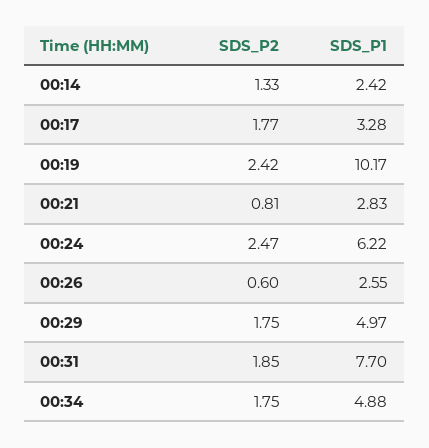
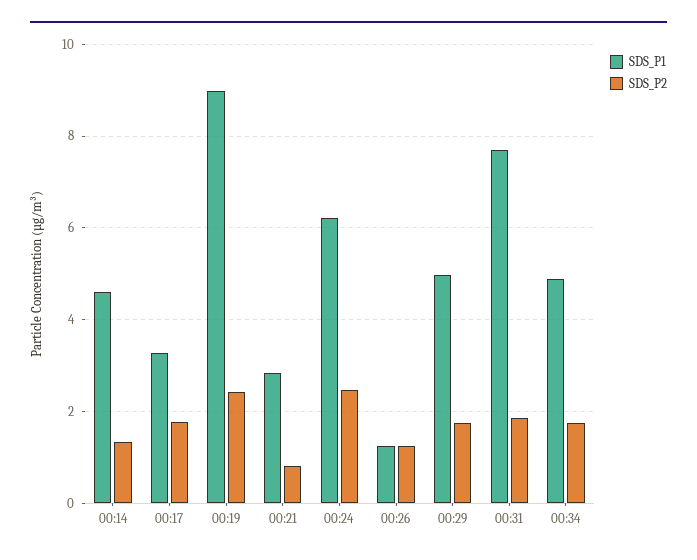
  {
    "SDS_P2": {
      "00:14": 1.33,
      "00:17": 1.77,
      "00:19": 2.42,
      "00:21": 0.81,
      "00:24": 2.47,
-     "00:26": 0.6,
+     "00:26": 1.2,
      "00:29": 1.75,
      "00:31": 1.85,
      "00:34": 1.75
    },
    "SDS_P1": {
-     "00:14": 2.42,
+     "00:14": 4.6,
      "00:17": 3.28,
-     "00:19": 10.17,
+     "00:19": 9,
      "00:21": 2.83,
      "00:24": 6.22,
-     "00:26": 2.55,
+     "00:26": 1.2,
      "00:29": 4.97,
      "00:31": 7.7,
      "00:34": 4.88
    }
  }

